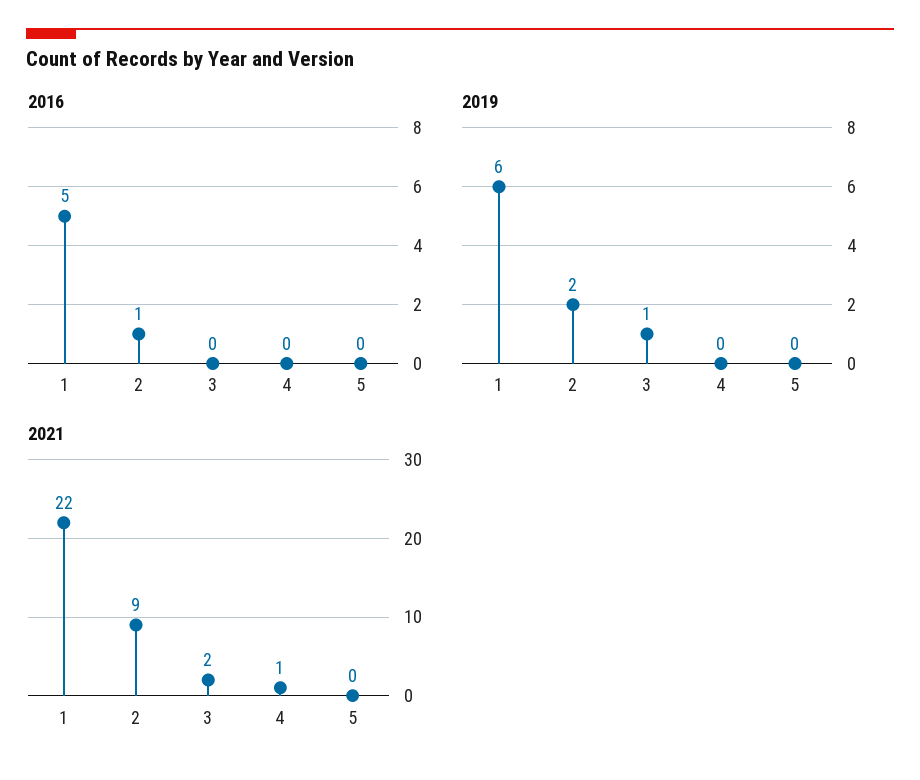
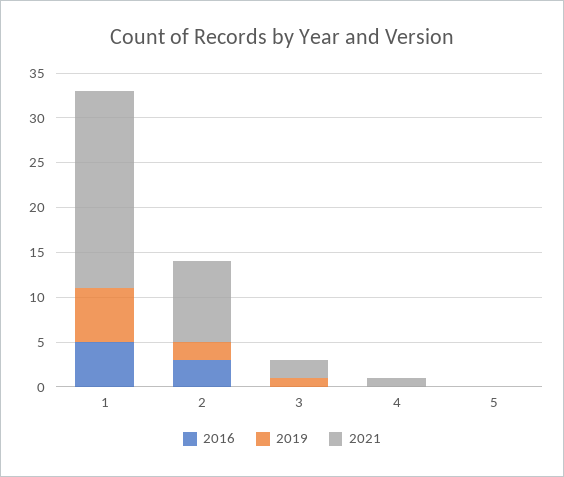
  {
    "2016": {
      "1": 5,
-     "2": 1,
+     "2": 3,
      "3": 0,
      "4": 0,
      "5": 0
    },
    "2019": {
      "1": 6,
      "2": 2,
      "3": 1,
      "4": 0,
      "5": 0
    },
    "2021": {
      "1": 22,
      "2": 9,
      "3": 2,
      "4": 1,
      "5": 0
    }
  }

